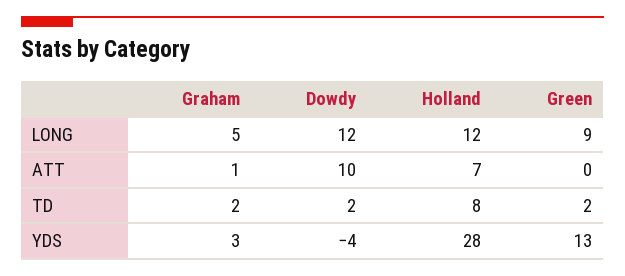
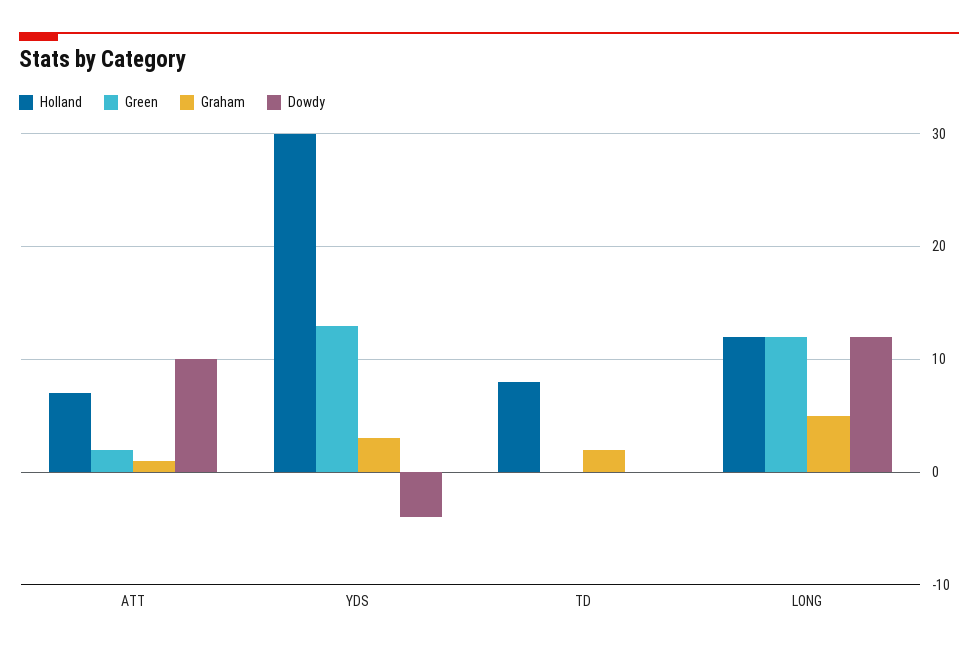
  {
    "Graham": {
      "LONG": 5,
      "ATT": 1,
      "TD": 2,
      "YDS": 3
    },
    "Dowdy": {
      "LONG": 12,
      "ATT": 10,
-     "TD": 2,
+     "TD": 0,
      "YDS": -4
    },
    "Holland": {
      "LONG": 12,
      "ATT": 7,
      "TD": 8,
-     "YDS": 28
+     "YDS": 30
    },
    "Green": {
-     "LONG": 9,
+     "LONG": 12,
-     "ATT": 0,
+     "ATT": 2,
-     "TD": 2,
+     "TD": 0,
      "YDS": 13
    }
  }

